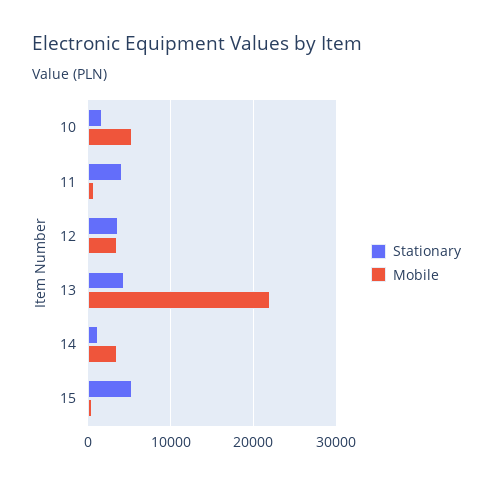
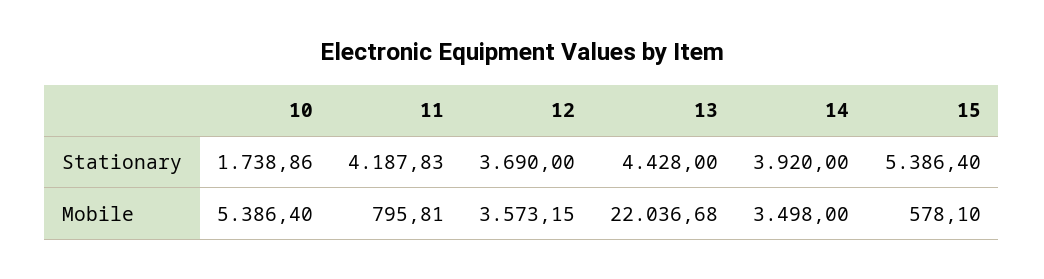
  {
    "Stationary": {
      "10": 1738.86,
      "11": 4187.83,
      "12": 3690,
      "13": 4428,
-     "14": 1000,
+     "14": 3920,
      "15": 5386.4
    },
    "Mobile": {
      "10": 5386.4,
      "11": 795.81,
      "12": 3573.15,
      "13": 22036.68,
      "14": 3498,
      "15": 578.1
    }
  }

